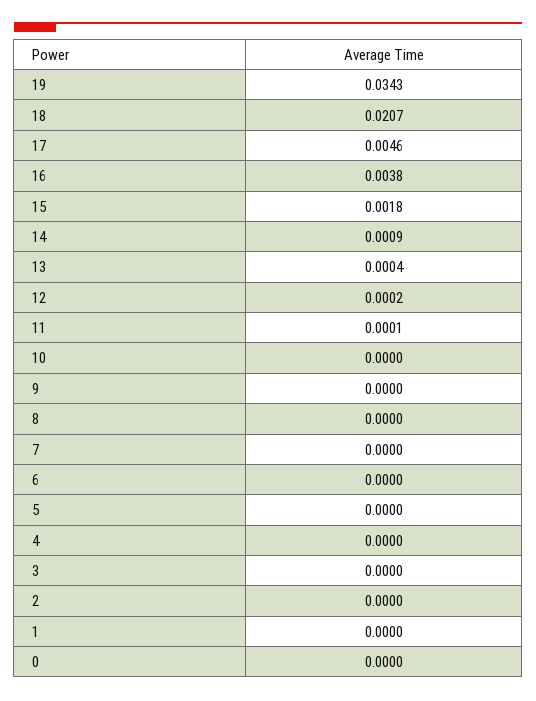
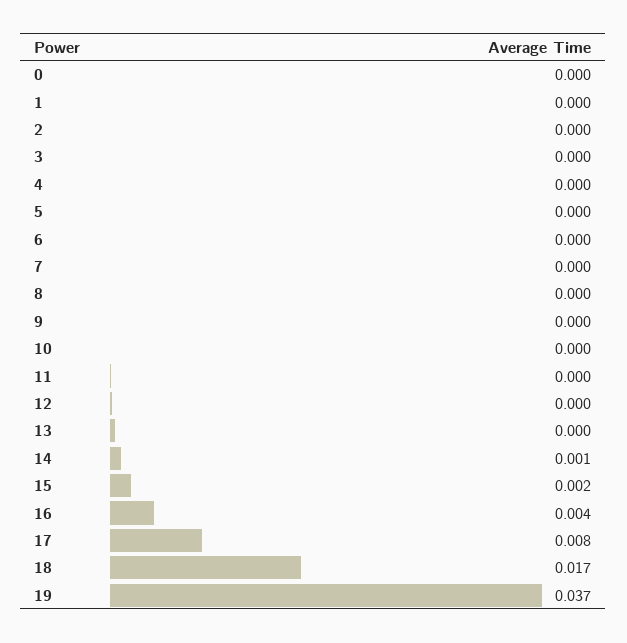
  {
-   "19": 0.0343,
+   "19": 0.037,
-   "18": 0.0207,
+   "18": 0.017,
-   "17": 0.0046,
+   "17": 0.008,
    "16": 0.0038,
    "15": 0.0018,
    "14": 0.0009,
    "13": 0.0004,
    "12": 0.0002,
    "11": 0.0001,
    "10": 0,
    "9": 0,
    "8": 0,
    "7": 0,
    "6": 0,
    "5": 0,
    "4": 0,
    "3": 0,
    "2": 0,
    "1": 0,
    "0": 0
  }

